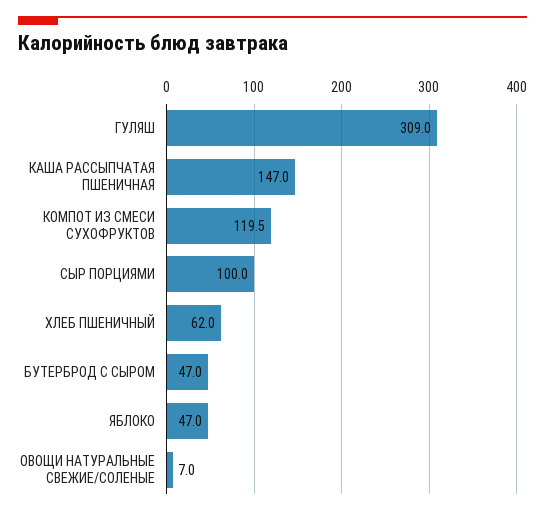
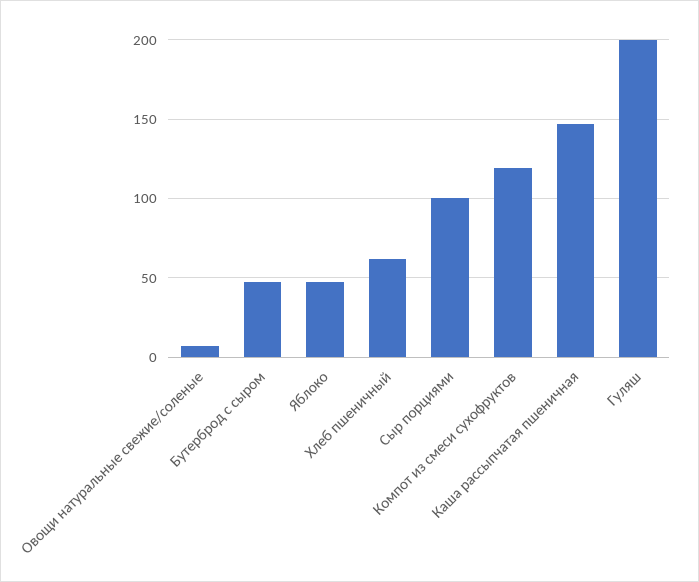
  {
-   "ГУЛЯШ": 309,
+   "ГУЛЯШ": 200,
    "КАША РАССЫПЧАТАЯ ПШЕНИЧНАЯ": 147,
    "КОМПОТ ИЗ СМЕСИ СУХОФРУКТОВ": 119.5,
    "СЫР ПОРЦИЯМИ": 100,
    "ХЛЕБ ПШЕНИЧНЫЙ": 62,
    "БУТЕРБРОД С СЫРОМ": 47,
    "ЯБЛОКО": 47,
    "ОВОЩИ НАТУРАЛЬНЫЕ СВЕЖИЕ/СОЛЕНЫЕ": 7
  }

